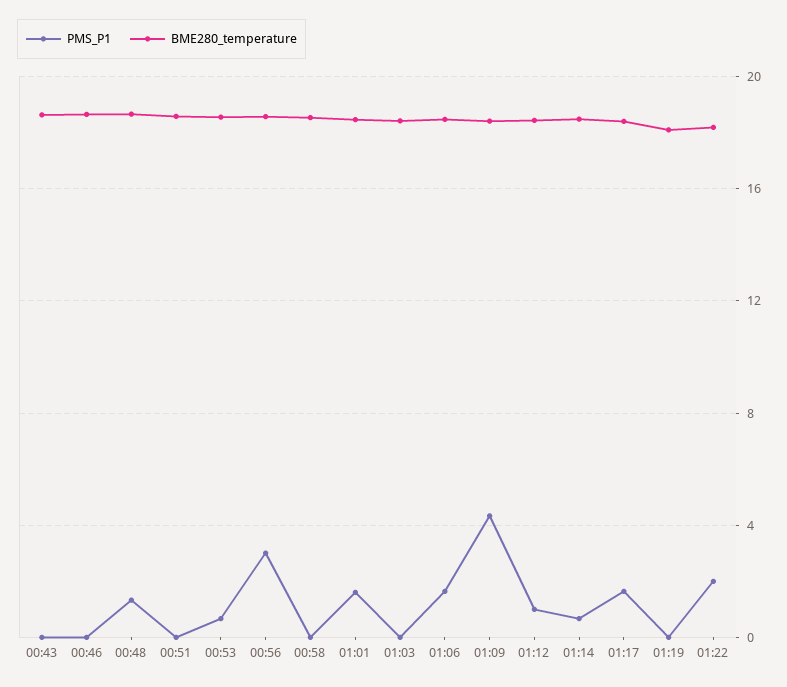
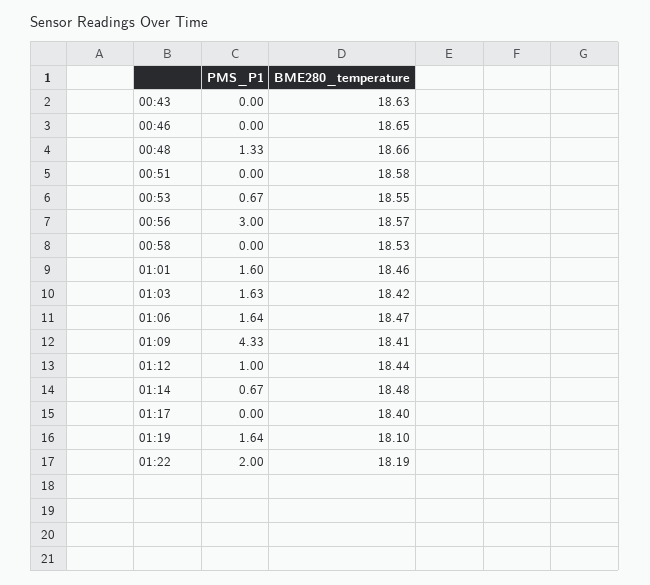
  {
    "PMS_P1": {
      "00:43": 0,
      "00:46": 0,
      "00:48": 1.33,
      "00:51": 0,
      "00:53": 0.67,
      "00:56": 3,
      "00:58": 0,
      "01:01": 1.6,
-     "01:03": 0,
+     "01:03": 1.63,
      "01:06": 1.64,
      "01:09": 4.33,
      "01:12": 1,
      "01:14": 0.67,
-     "01:17": 1.5,
+     "01:17": 0,
-     "01:19": 0,
+     "01:19": 1.64,
      "01:22": 2
    },
    "BME280_temperature": {
      "00:43": 18.63,
      "00:46": 18.65,
      "00:48": 18.66,
      "00:51": 18.58,
      "00:53": 18.55,
      "00:56": 18.57,
      "00:58": 18.53,
      "01:01": 18.46,
      "01:03": 18.42,
      "01:06": 18.47,
      "01:09": 18.41,
      "01:12": 18.44,
      "01:14": 18.48,
      "01:17": 18.4,
      "01:19": 18.1,
      "01:22": 18.19
    }
  }

